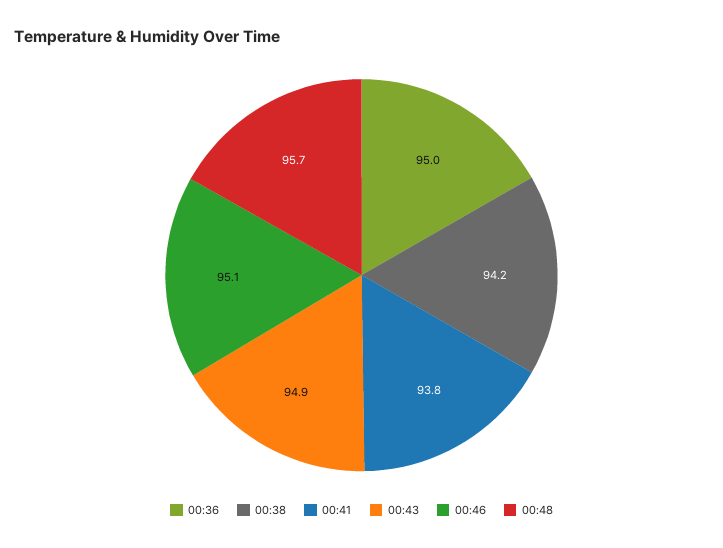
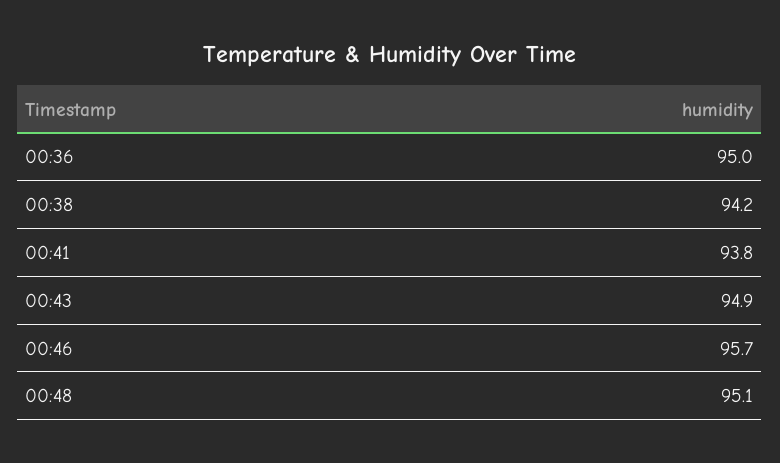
  {
    "00:36": 95,
    "00:38": 94.2,
    "00:41": 93.8,
    "00:43": 94.9,
-   "00:46": 95.1,
+   "00:46": 95.7,
-   "00:48": 95.7
+   "00:48": 95.1
  }

